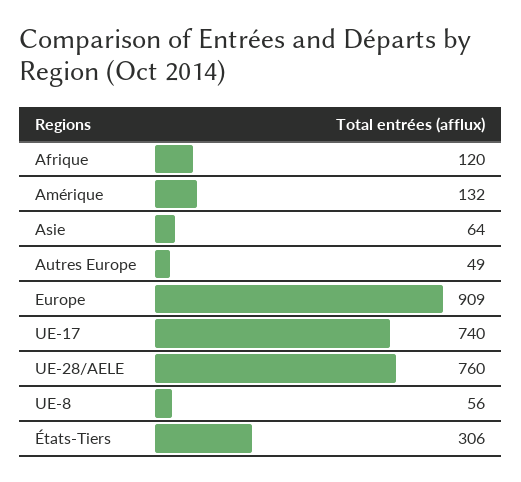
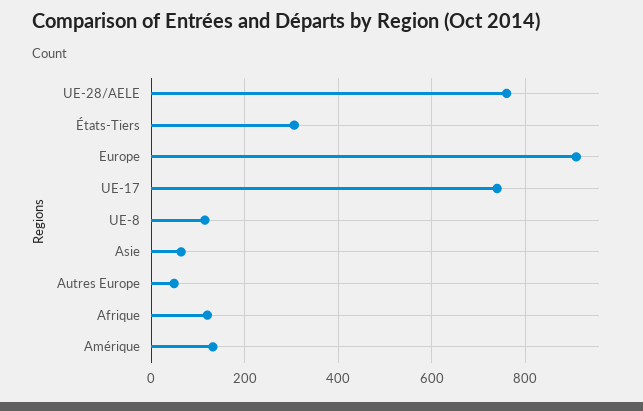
  {
    "Afrique": 120,
    "Amérique": 132,
    "Asie": 64,
    "Autres Europe": 49,
    "Europe": 909,
    "UE-17": 740,
    "UE-28/AELE": 760,
-   "UE-8": 56,
+   "UE-8": 120,
    "États-Tiers": 306
  }

